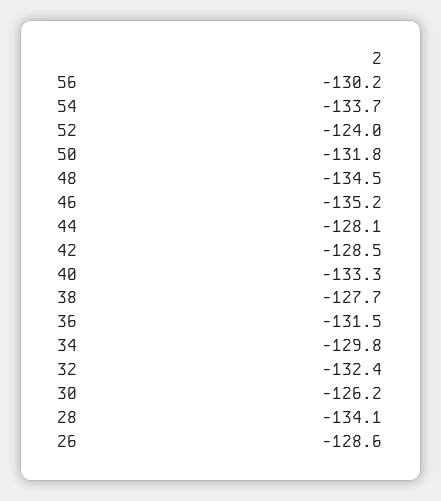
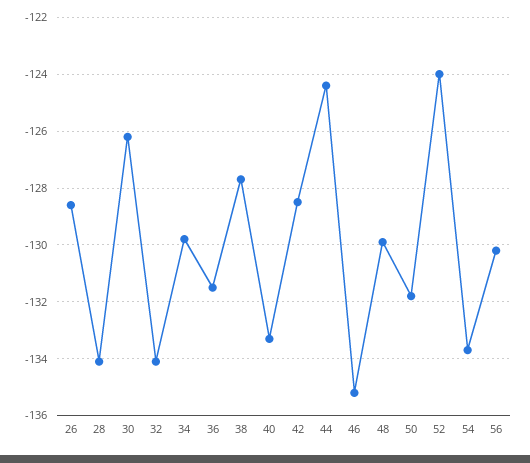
  {
    "56": -130.2,
    "54": -133.7,
    "52": -124,
    "50": -131.8,
-   "48": -134.5,
+   "48": -130,
    "46": -135.2,
-   "44": -128.1,
+   "44": -124.5,
    "42": -128.5,
    "40": -133.3,
    "38": -127.7,
    "36": -131.5,
    "34": -129.8,
-   "32": -132.4,
+   "32": -134,
    "30": -126.2,
    "28": -134.1,
    "26": -128.6
  }

